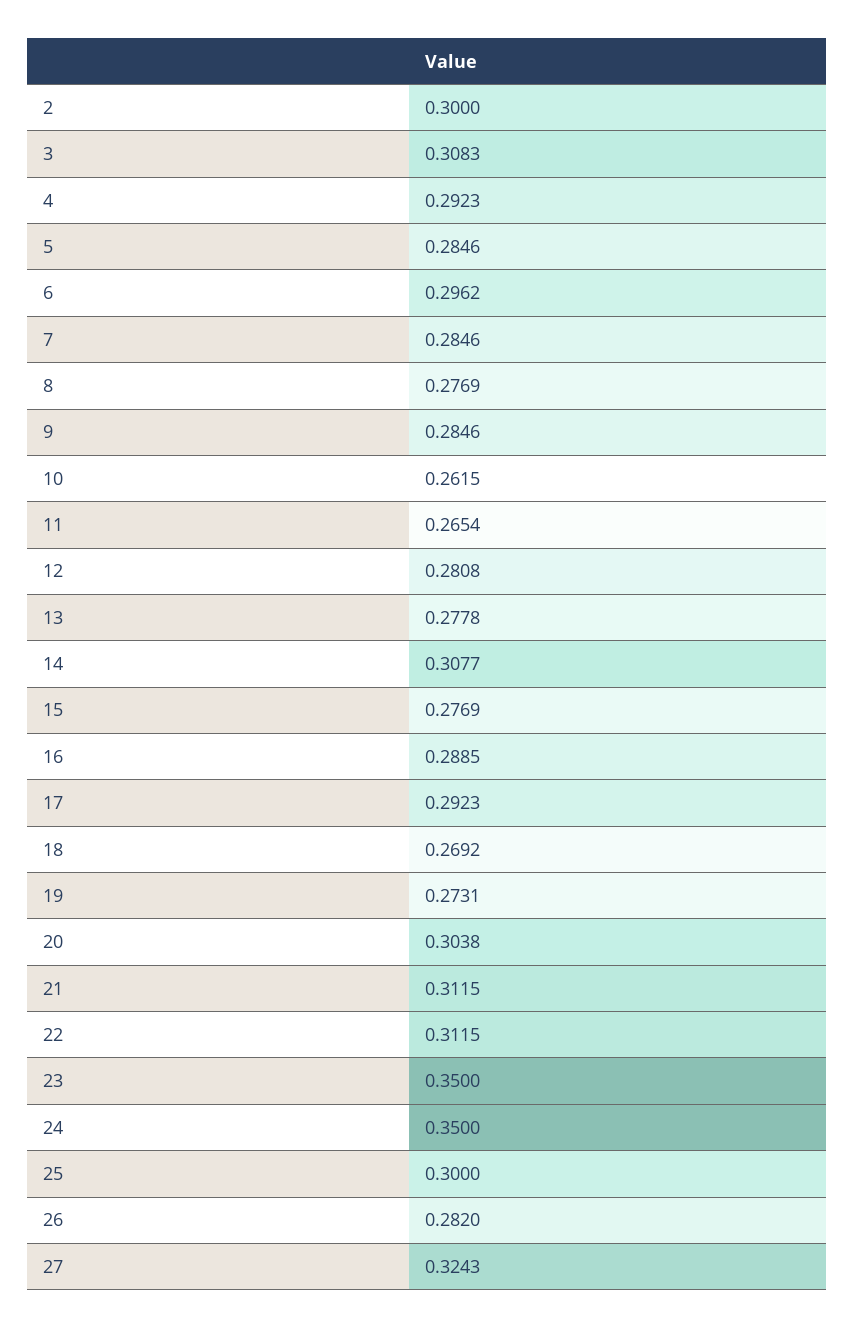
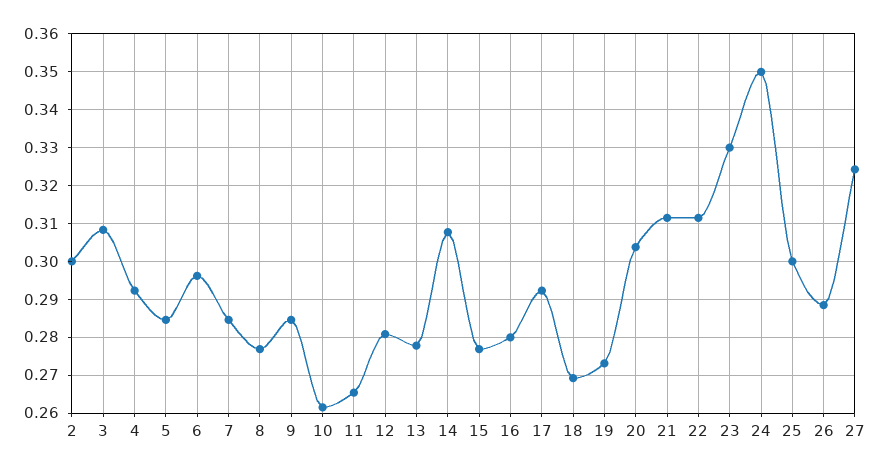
  {
    "2": 0.3,
    "3": 0.3083,
    "4": 0.2923,
    "5": 0.2846,
    "6": 0.2962,
    "7": 0.2846,
    "8": 0.2769,
    "9": 0.2846,
    "10": 0.2615,
    "11": 0.2654,
    "12": 0.2808,
    "13": 0.2778,
    "14": 0.3077,
    "15": 0.2769,
-   "16": 0.2885,
+   "16": 0.28,
    "17": 0.2923,
    "18": 0.2692,
    "19": 0.2731,
    "20": 0.3038,
    "21": 0.3115,
    "22": 0.3115,
-   "23": 0.35,
+   "23": 0.33,
    "24": 0.35,
    "25": 0.3,
-   "26": 0.282,
+   "26": 0.288,
    "27": 0.3243
  }

